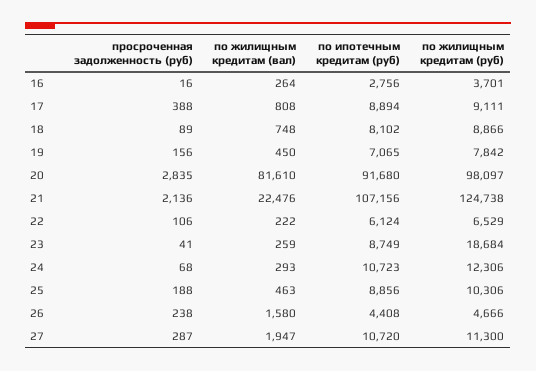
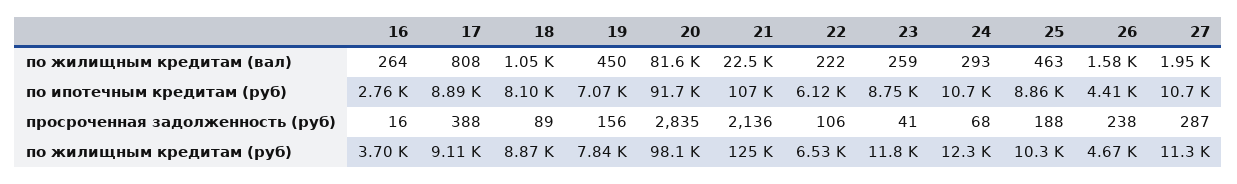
  {
    "просроченная задолженность (руб)": {
      "16": 16,
      "17": 388,
      "18": 89,
      "19": 156,
      "20": 2835,
      "21": 2136,
      "22": 106,
      "23": 41,
      "24": 68,
      "25": 188,
      "26": 238,
      "27": 287
    },
    "по жилищным кредитам (вал)": {
      "16": 264,
      "17": 808,
-     "18": 748,
+     "18": 1050,
      "19": 450,
      "20": 81610,
      "21": 22476,
      "22": 222,
      "23": 259,
      "24": 293,
      "25": 463,
      "26": 1580,
      "27": 1947
    },
    "по ипотечным кредитам (руб)": {
      "16": 2756,
      "17": 8894,
      "18": 8102,
      "19": 7065,
      "20": 91680,
      "21": 107156,
      "22": 6124,
      "23": 8749,
      "24": 10723,
      "25": 8856,
      "26": 4408,
      "27": 10720
    },
    "по жилищным кредитам (руб)": {
      "16": 3701,
      "17": 9111,
      "18": 8866,
      "19": 7842,
      "20": 98097,
      "21": 124738,
      "22": 6529,
-     "23": 18684,
+     "23": 11800,
      "24": 12306,
      "25": 10306,
      "26": 4666,
      "27": 11300
    }
  }

